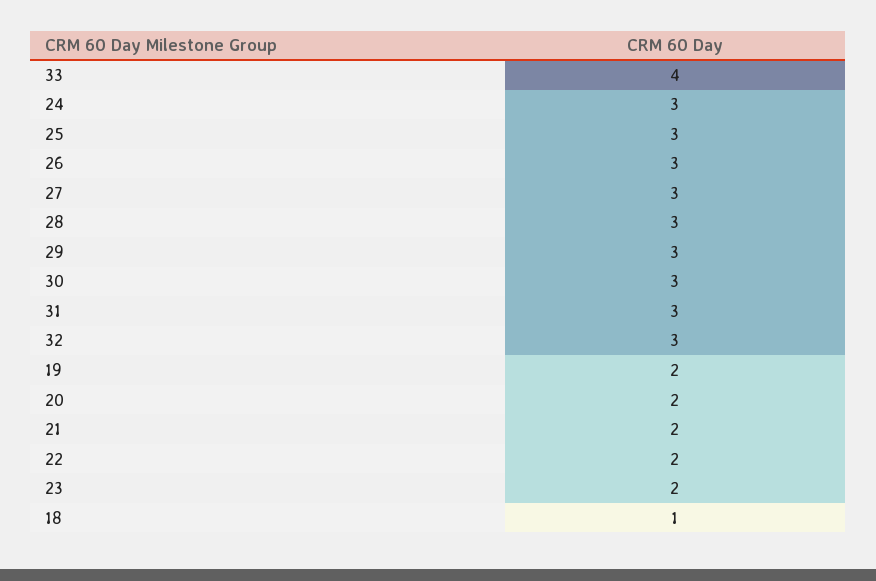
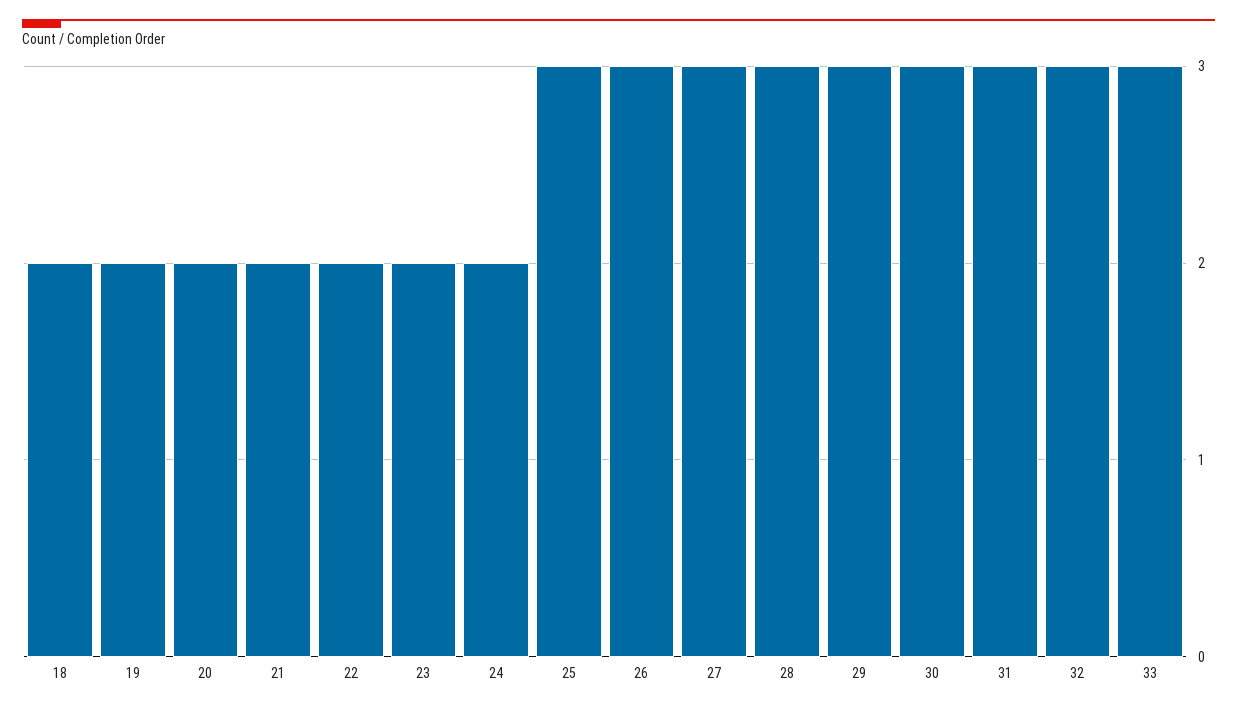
  {
-   "33": 4,
+   "33": 3,
-   "24": 3,
+   "24": 2,
    "25": 3,
    "26": 3,
    "27": 3,
    "28": 3,
    "29": 3,
    "30": 3,
    "31": 3,
    "32": 3,
    "19": 2,
    "20": 2,
    "21": 2,
    "22": 2,
    "23": 2,
-   "18": 1
+   "18": 2
  }

